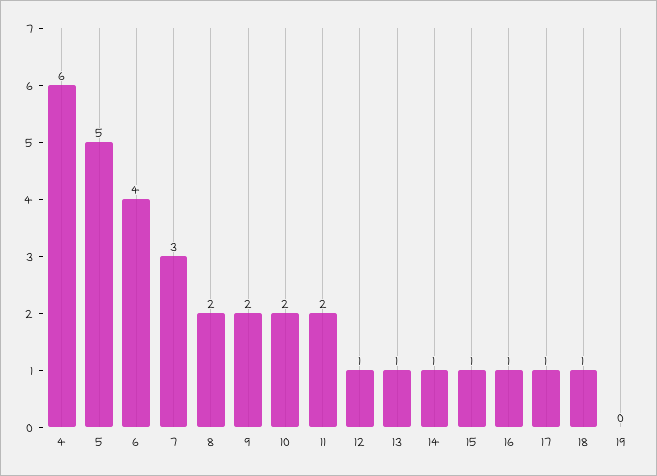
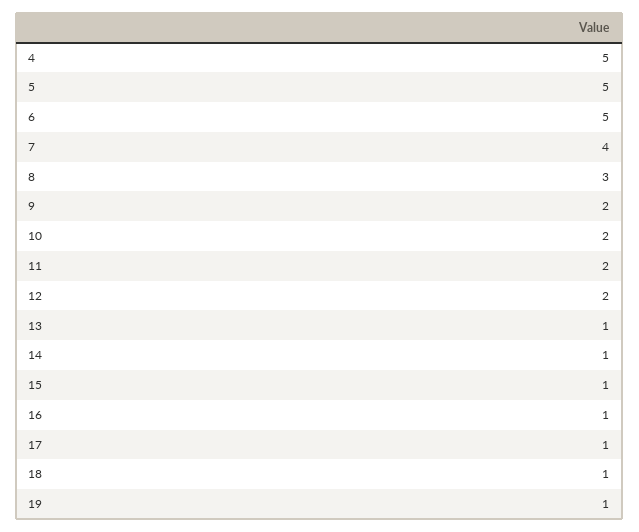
  {
-   "4": 6,
+   "4": 5,
    "5": 5,
-   "6": 4,
+   "6": 5,
-   "7": 3,
+   "7": 4,
-   "8": 2,
+   "8": 3,
    "9": 2,
    "10": 2,
    "11": 2,
-   "12": 1,
+   "12": 2,
    "13": 1,
    "14": 1,
    "15": 1,
    "16": 1,
    "17": 1,
    "18": 1,
-   "19": 0
+   "19": 1
  }

